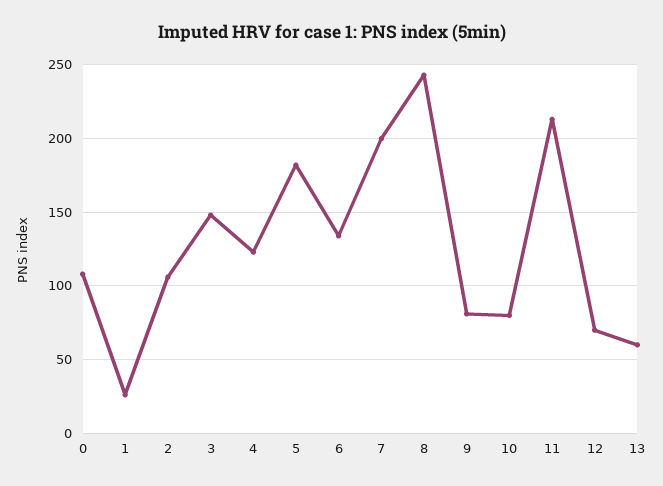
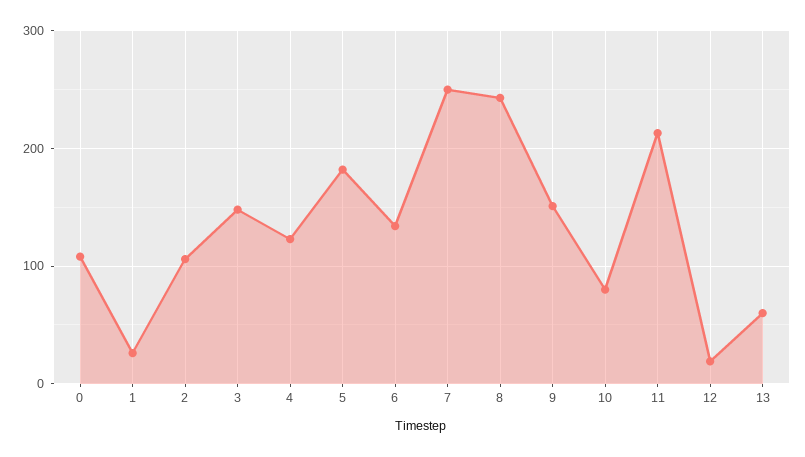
  {
    "0": 110,
    "1": 25,
    "2": 105,
    "3": 150,
    "4": 125,
    "5": 180,
    "6": 135,
-   "7": 200,
+   "7": 250,
    "8": 245,
-   "9": 80,
+   "9": 150,
    "10": 80,
    "11": 215,
-   "12": 70,
+   "12": 20,
    "13": 60
  }

